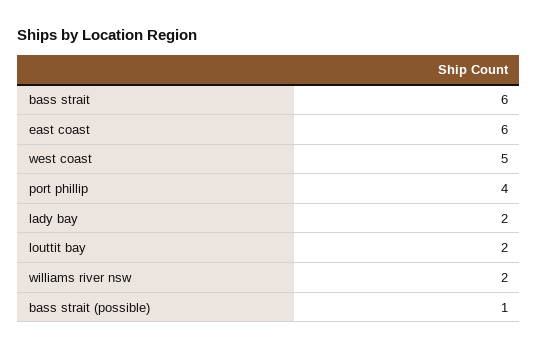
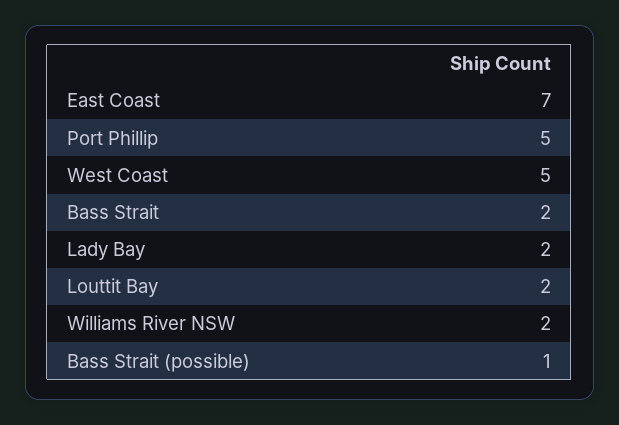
  {
-   "bass strait": 6,
+   "bass strait": 2,
-   "east coast": 6,
+   "east coast": 7,
    "west coast": 5,
-   "port phillip": 4,
+   "port phillip": 5,
    "lady bay": 2,
    "louttit bay": 2,
    "williams river nsw": 2,
    "bass strait (possible)": 1
  }

